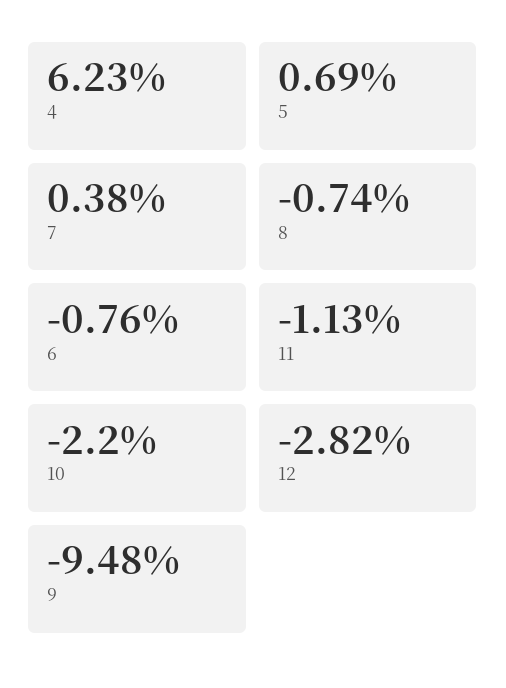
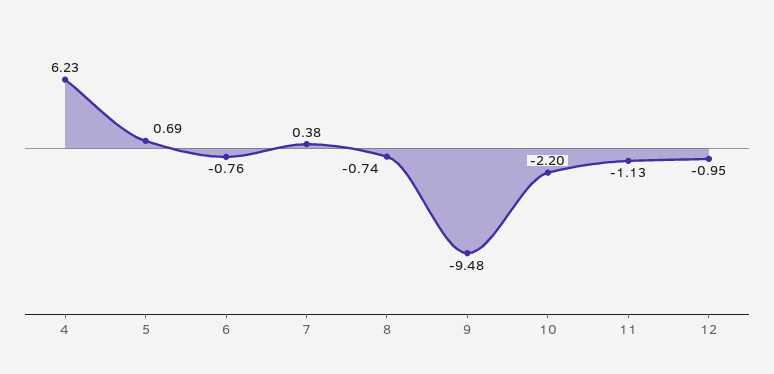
  {
    "4": 6.23,
    "5": 0.69,
    "7": 0.38,
    "8": -0.74,
    "6": -0.76,
    "11": -1.13,
    "10": -2.2,
-   "12": -2.82,
+   "12": -0.95,
    "9": -9.48
  }

